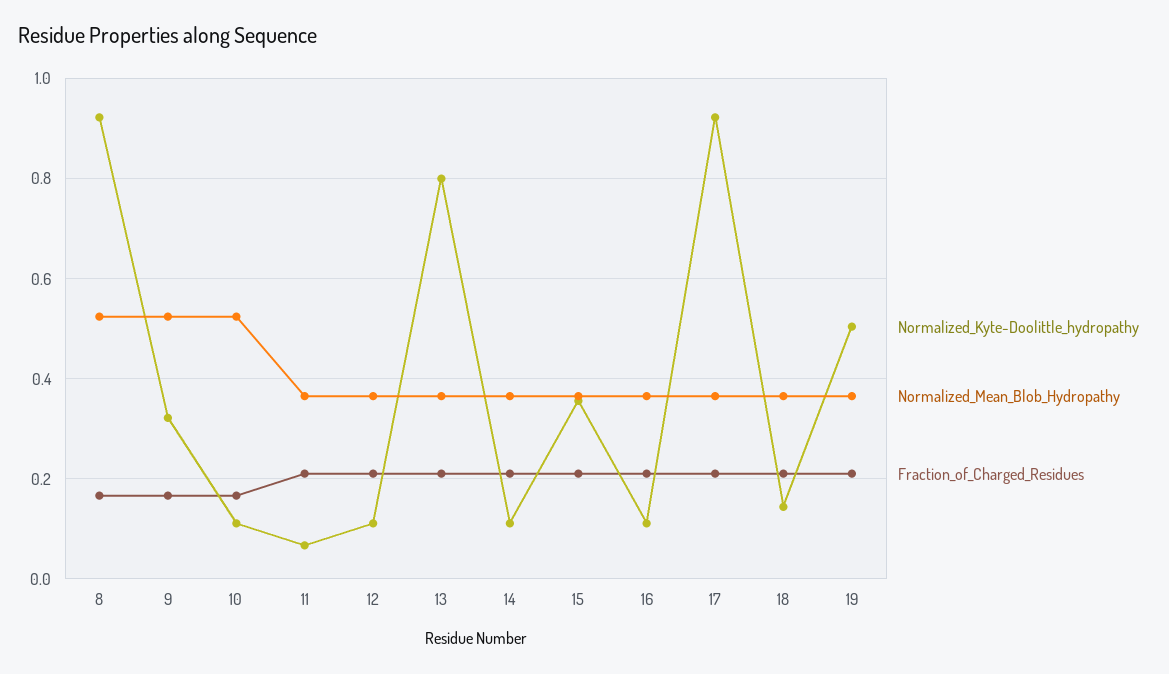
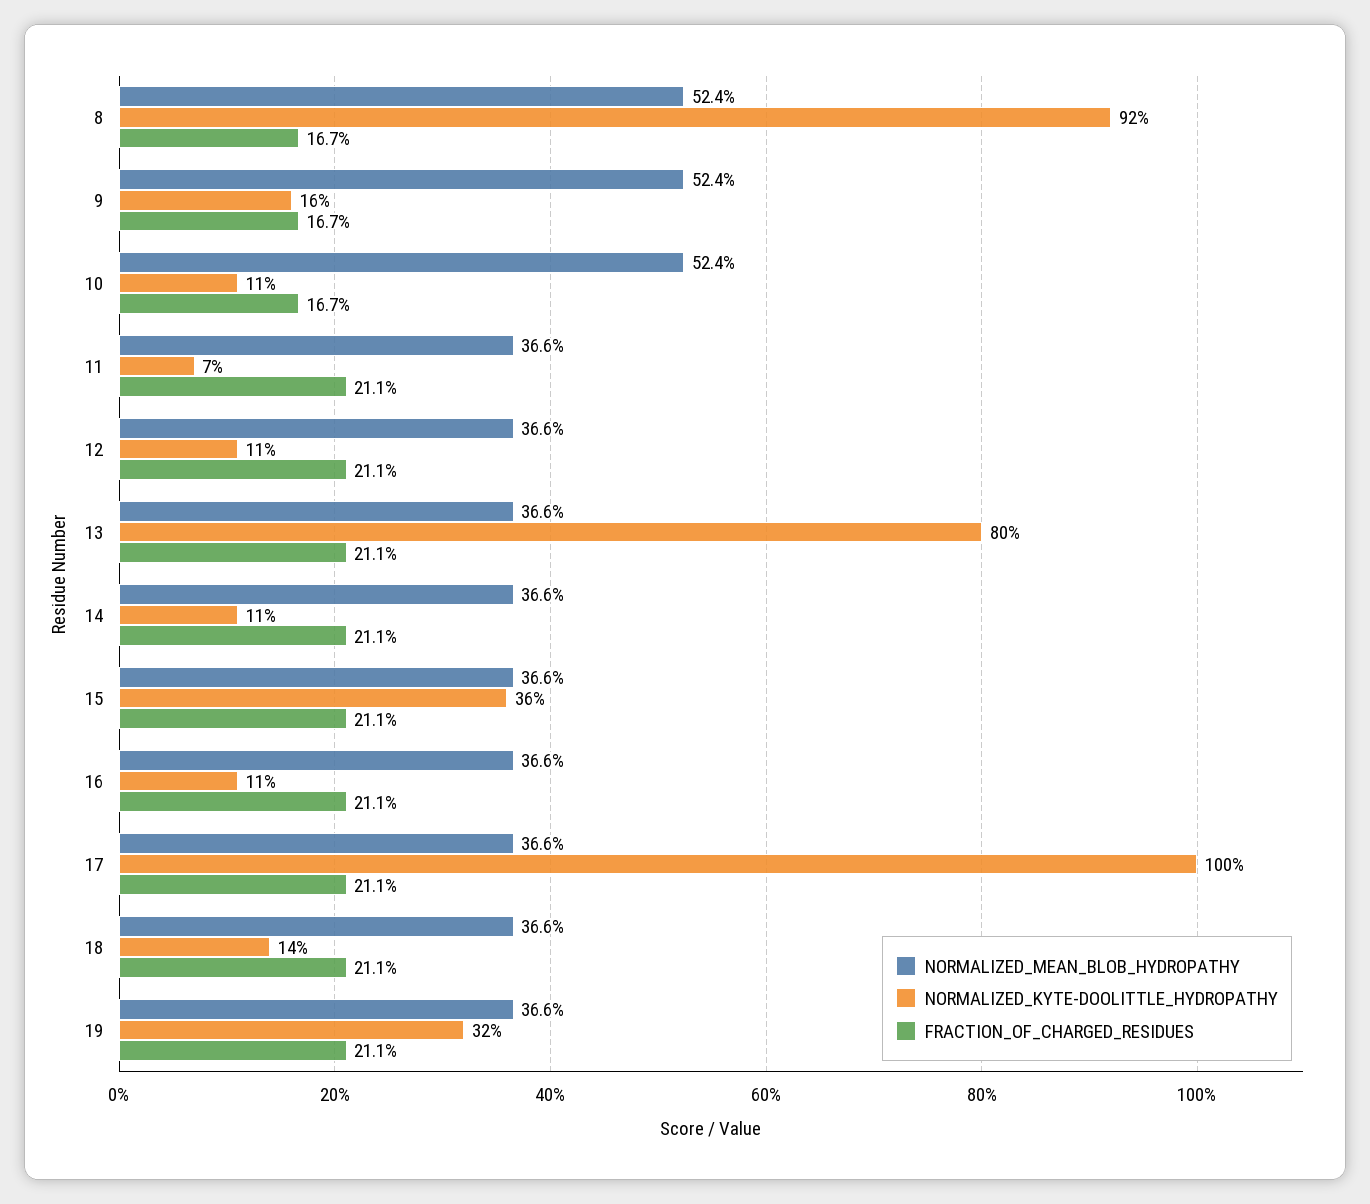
  {
    "Normalized_Kyte-Doolittle_hydropathy": {
      "8": 0.92,
-     "9": 0.32,
+     "9": 0.16,
      "10": 0.11,
      "11": 0.07,
      "12": 0.11,
      "13": 0.8,
      "14": 0.11,
      "15": 0.36,
      "16": 0.11,
-     "17": 0.92,
+     "17": 1,
      "18": 0.14,
-     "19": 0.5
+     "19": 0.32
    },
    "Normalized_Mean_Blob_Hydropathy": {
      "8": 0.524,
      "9": 0.524,
      "10": 0.524,
      "11": 0.366,
      "12": 0.366,
      "13": 0.366,
      "14": 0.366,
      "15": 0.366,
      "16": 0.366,
      "17": 0.366,
      "18": 0.366,
      "19": 0.366
    },
    "Fraction_of_Charged_Residues": {
      "8": 0.167,
      "9": 0.167,
      "10": 0.167,
      "11": 0.211,
      "12": 0.211,
      "13": 0.211,
      "14": 0.211,
      "15": 0.211,
      "16": 0.211,
      "17": 0.211,
      "18": 0.211,
      "19": 0.211
    }
  }

